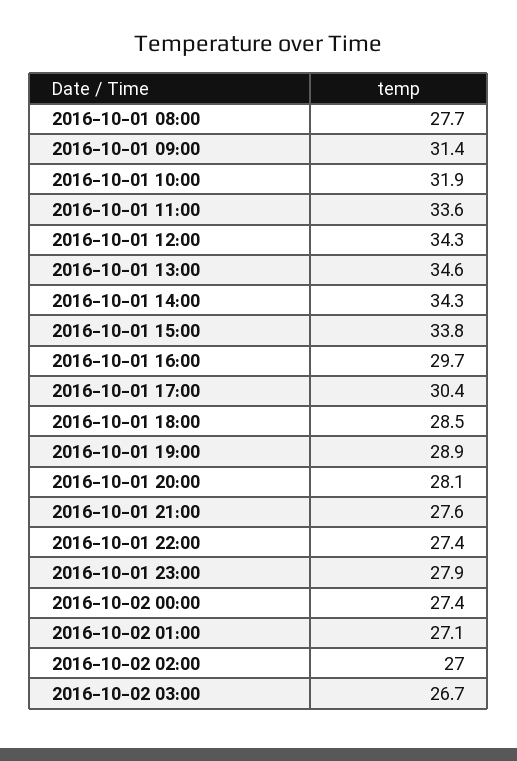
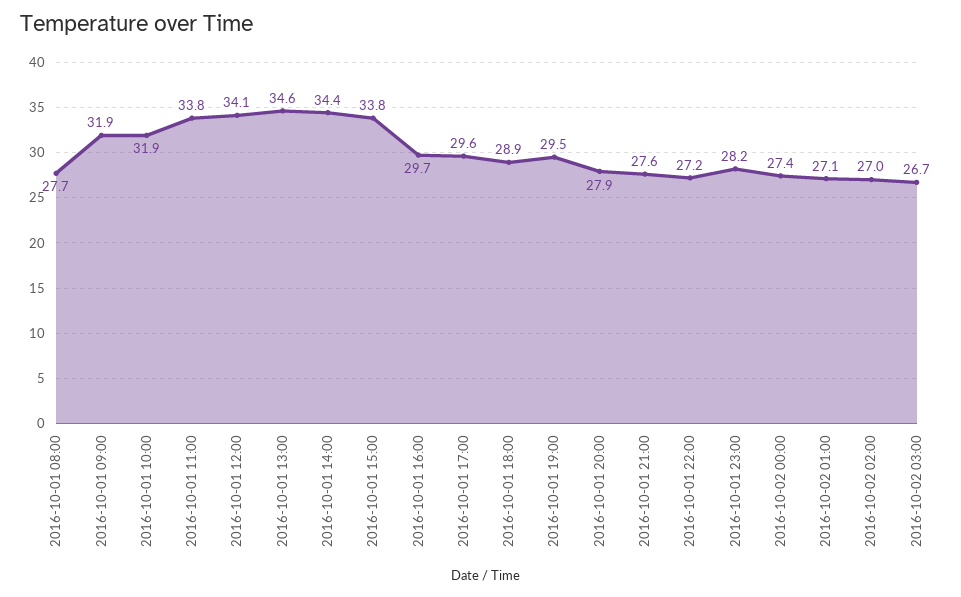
  {
    "2016-10-01 08:00": 27.7,
-   "2016-10-01 09:00": 31.4,
+   "2016-10-01 09:00": 31.9,
    "2016-10-01 10:00": 31.9,
-   "2016-10-01 11:00": 33.6,
+   "2016-10-01 11:00": 33.8,
-   "2016-10-01 12:00": 34.3,
+   "2016-10-01 12:00": 34.1,
    "2016-10-01 13:00": 34.6,
-   "2016-10-01 14:00": 34.3,
+   "2016-10-01 14:00": 34.4,
    "2016-10-01 15:00": 33.8,
    "2016-10-01 16:00": 29.7,
-   "2016-10-01 17:00": 30.4,
+   "2016-10-01 17:00": 29.6,
-   "2016-10-01 18:00": 28.5,
+   "2016-10-01 18:00": 28.9,
-   "2016-10-01 19:00": 28.9,
+   "2016-10-01 19:00": 29.5,
-   "2016-10-01 20:00": 28.1,
+   "2016-10-01 20:00": 27.9,
    "2016-10-01 21:00": 27.6,
-   "2016-10-01 22:00": 27.4,
+   "2016-10-01 22:00": 27.2,
-   "2016-10-01 23:00": 27.9,
+   "2016-10-01 23:00": 28.2,
    "2016-10-02 00:00": 27.4,
    "2016-10-02 01:00": 27.1,
    "2016-10-02 02:00": 27,
    "2016-10-02 03:00": 26.7
  }

